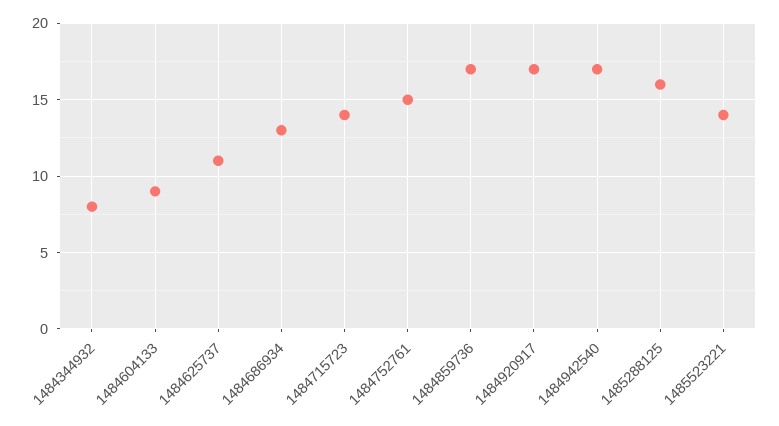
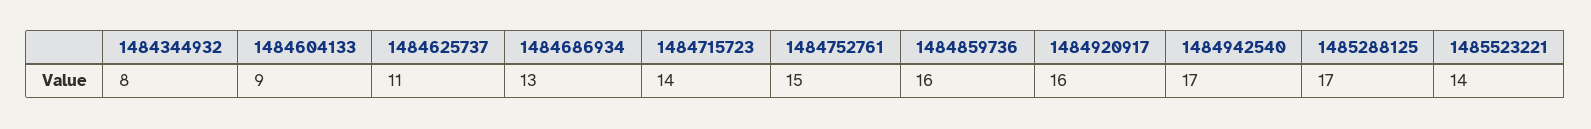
  {
    "1484344932": 8,
    "1484604133": 9,
    "1484625737": 11,
    "1484686934": 13,
    "1484715723": 14,
    "1484752761": 15,
-   "1484859736": 17,
+   "1484859736": 16,
-   "1484920917": 17,
+   "1484920917": 16,
    "1484942540": 17,
-   "1485288125": 16,
+   "1485288125": 17,
    "1485523221": 14
  }

